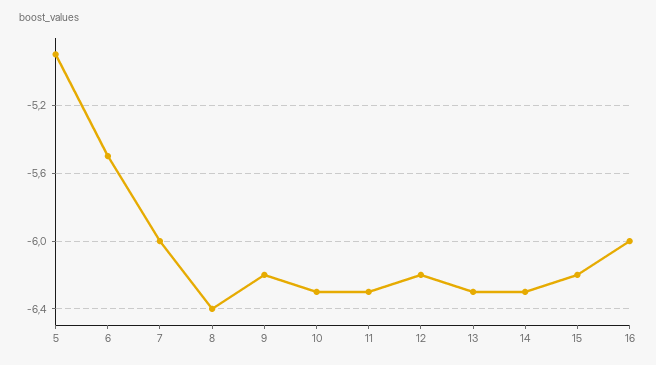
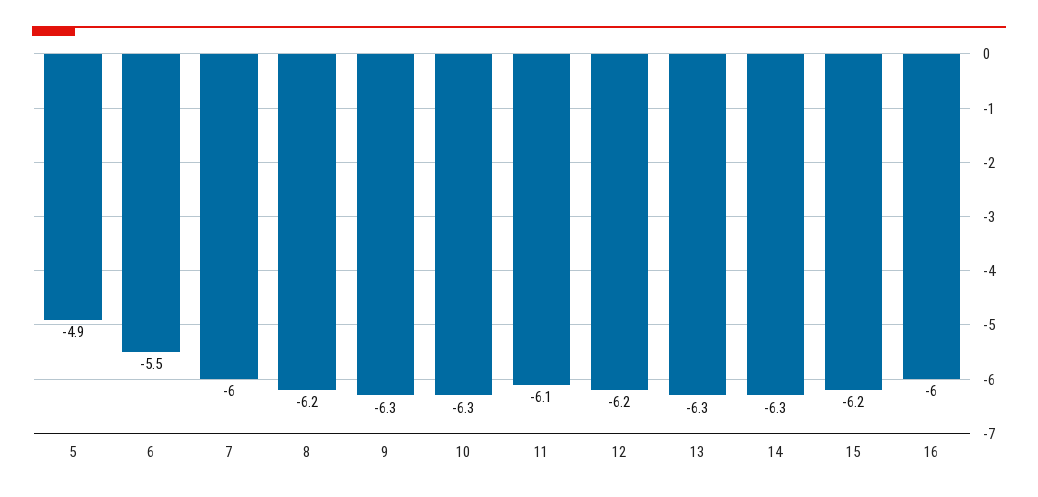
  {
    "5": -4.9,
    "6": -5.5,
    "7": -6,
-   "8": -6.4,
+   "8": -6.2,
-   "9": -6.2,
+   "9": -6.3,
    "10": -6.3,
-   "11": -6.3,
+   "11": -6.1,
    "12": -6.2,
    "13": -6.3,
    "14": -6.3,
    "15": -6.2,
    "16": -6
  }

